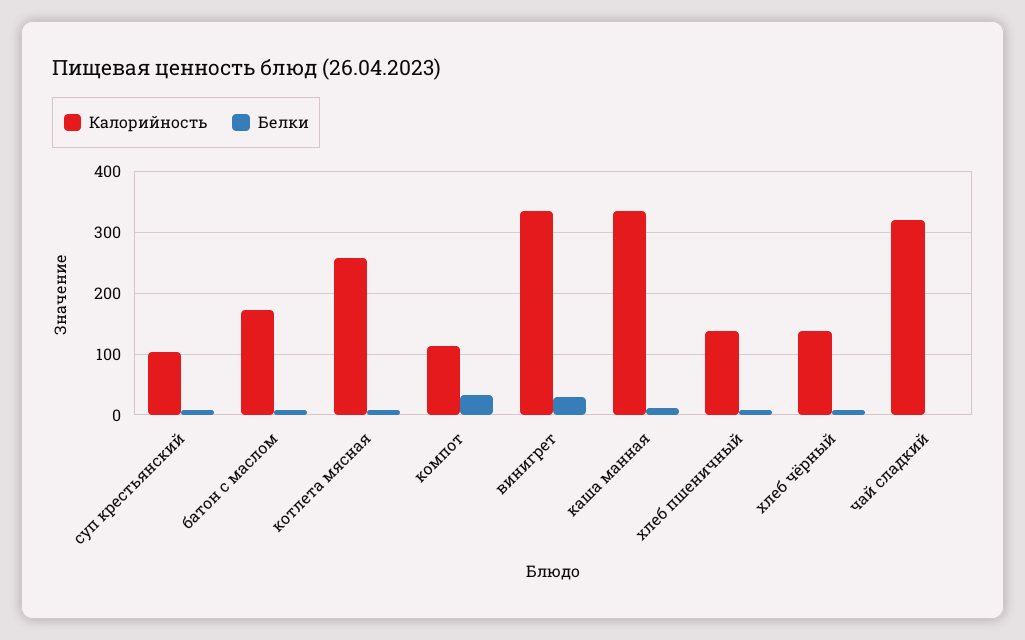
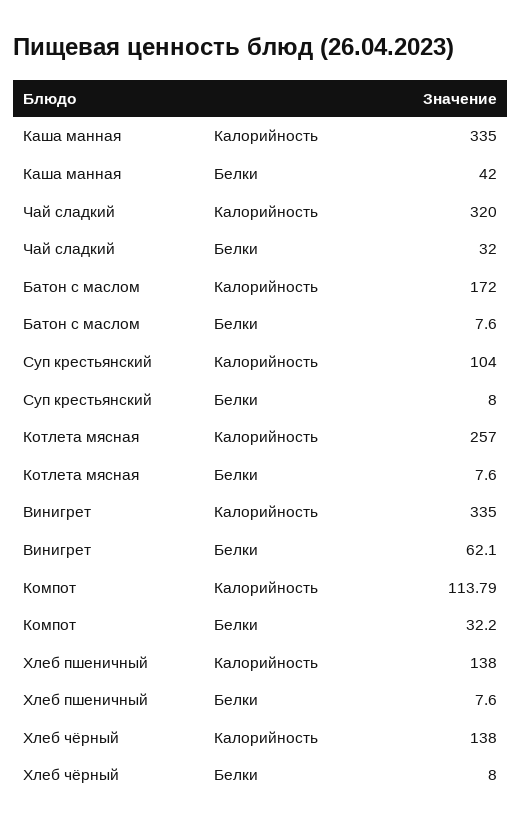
  {
    "Калорийность": {
      "суп крестьянский": 104,
      "батон с маслом": 172,
      "котлета мясная": 257,
      "компот": 113.79,
      "винигрет": 335,
      "каша манная": 335,
      "хлеб пшеничный": 138,
      "хлеб чёрный": 138,
      "чай сладкий": 320
    },
    "Белки": {
      "суп крестьянский": 8,
      "батон с маслом": 7.6,
      "котлета мясная": 7.6,
      "компот": 32.2,
-     "винигрет": 30,
+     "винигрет": 62.1,
-     "каша манная": 10,
+     "каша манная": 42,
      "хлеб пшеничный": 7.6,
      "хлеб чёрный": 8,
-     "чай сладкий": 0
+     "чай сладкий": 32
    }
  }

